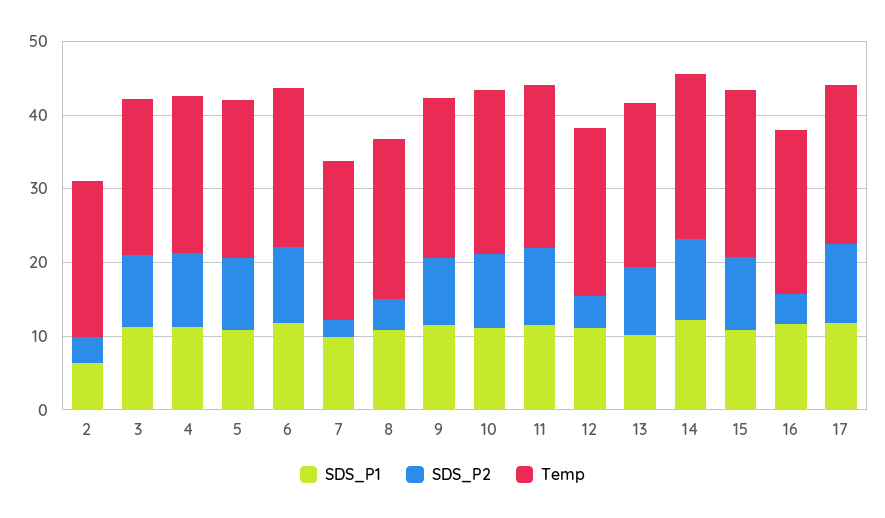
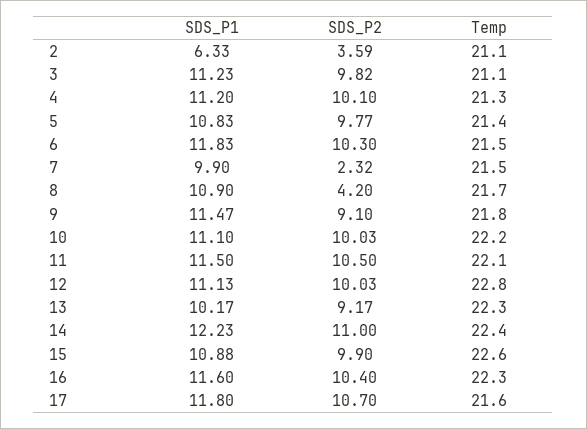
  {
    "SDS_P1": {
      "2": 6.33,
      "3": 11.23,
      "4": 11.2,
      "5": 10.83,
      "6": 11.83,
      "7": 9.9,
      "8": 10.9,
      "9": 11.47,
      "10": 11.1,
      "11": 11.5,
      "12": 11.13,
      "13": 10.17,
      "14": 12.23,
      "15": 10.88,
      "16": 11.6,
      "17": 11.8
    },
    "SDS_P2": {
      "2": 3.59,
      "3": 9.82,
      "4": 10.1,
      "5": 9.77,
      "6": 10.3,
      "7": 2.32,
      "8": 4.2,
      "9": 9.1,
      "10": 10.03,
      "11": 10.5,
-     "12": 4,
+     "12": 10.03,
      "13": 9.17,
      "14": 11,
      "15": 9.9,
-     "16": 4,
+     "16": 10.4,
      "17": 10.7
    },
    "Temp": {
      "2": 21.1,
      "3": 21.1,
      "4": 21.3,
      "5": 21.4,
      "6": 21.5,
      "7": 21.5,
      "8": 21.7,
      "9": 21.8,
      "10": 22.2,
      "11": 22.1,
      "12": 22.8,
      "13": 22.3,
      "14": 22.4,
      "15": 22.6,
      "16": 22.3,
      "17": 21.6
    }
  }

